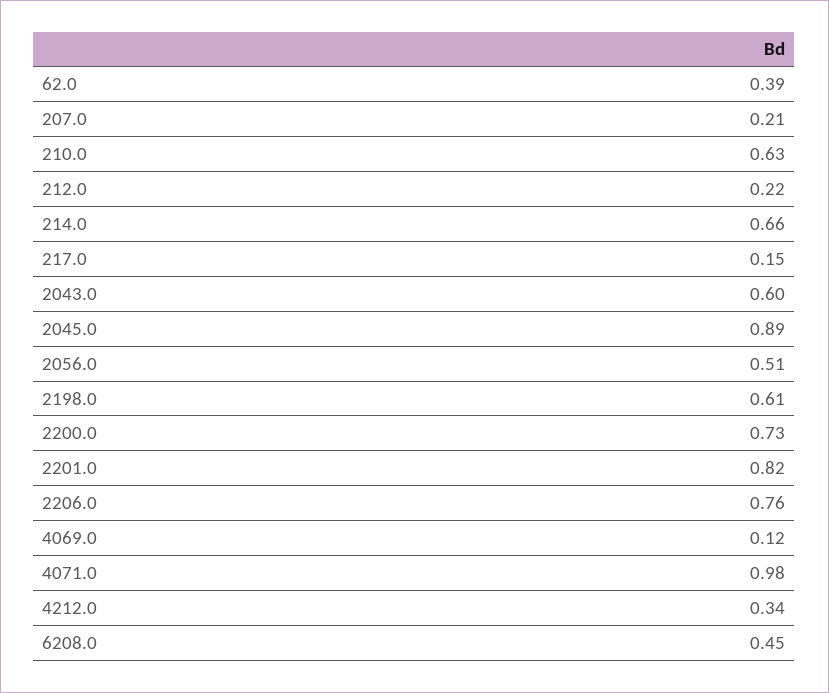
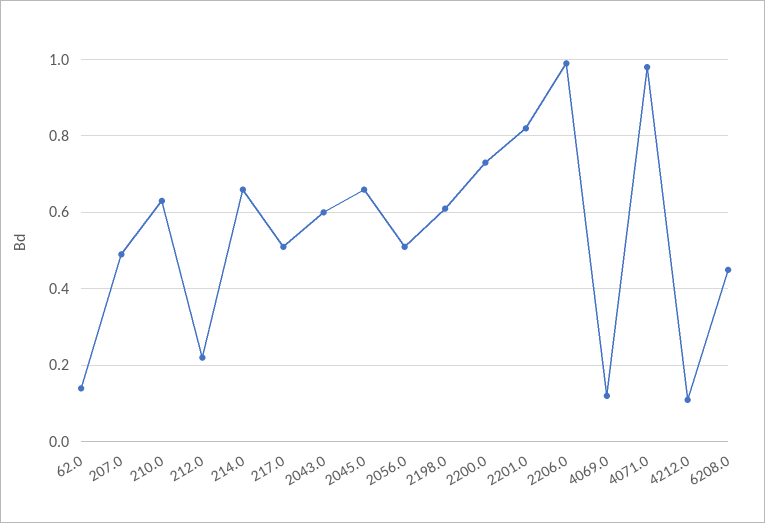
  {
-   "62.0": 0.39,
+   "62.0": 0.15,
-   "207.0": 0.21,
+   "207.0": 0.5,
    "210.0": 0.63,
    "212.0": 0.22,
    "214.0": 0.66,
-   "217.0": 0.15,
+   "217.0": 0.5,
    "2043.0": 0.6,
-   "2045.0": 0.89,
+   "2045.0": 0.65,
    "2056.0": 0.51,
    "2198.0": 0.61,
    "2200.0": 0.73,
    "2201.0": 0.82,
-   "2206.0": 0.76,
+   "2206.0": 1,
    "4069.0": 0.12,
    "4071.0": 0.98,
-   "4212.0": 0.34,
+   "4212.0": 0.1,
    "6208.0": 0.45
  }

